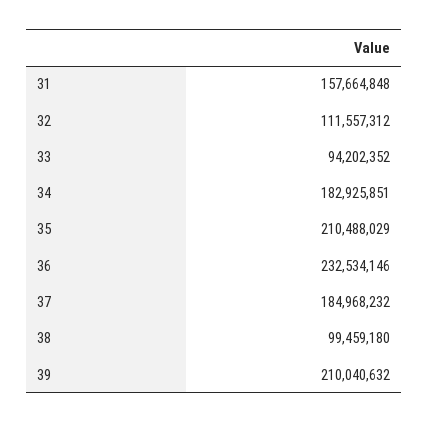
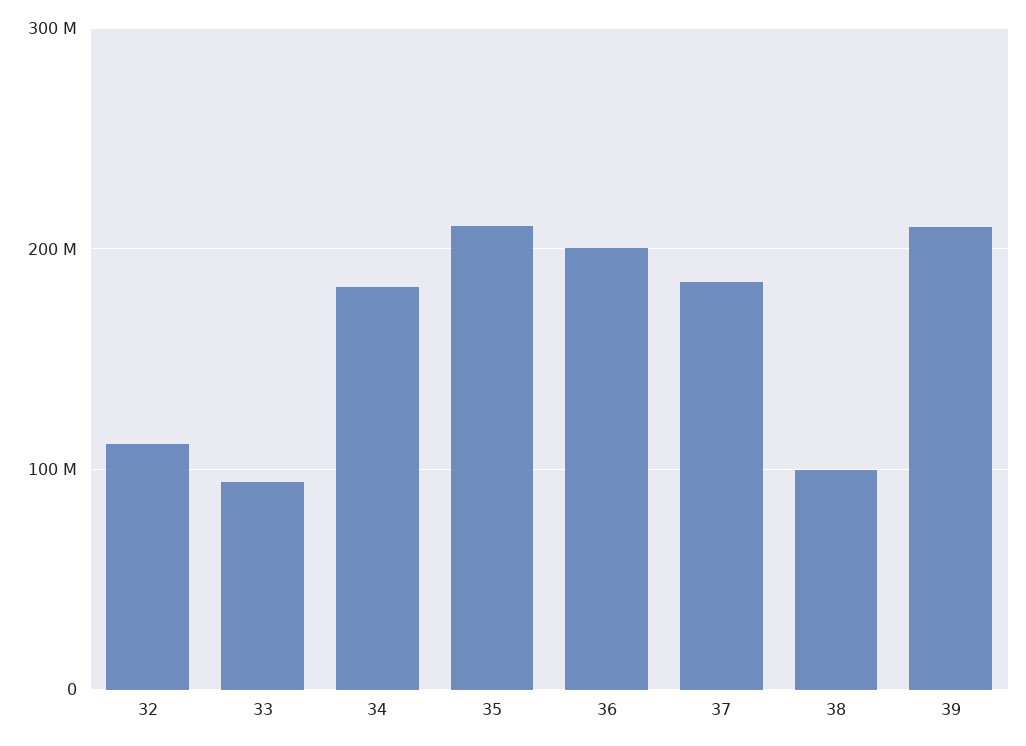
  {
-   "31": 157664848,
    "32": 111557312,
    "33": 94202352,
    "34": 182925851,
    "35": 210488029,
-   "36": 232534146,
+   "36": 200000000,
    "37": 184968232,
    "38": 99459180,
    "39": 210040632
  }

